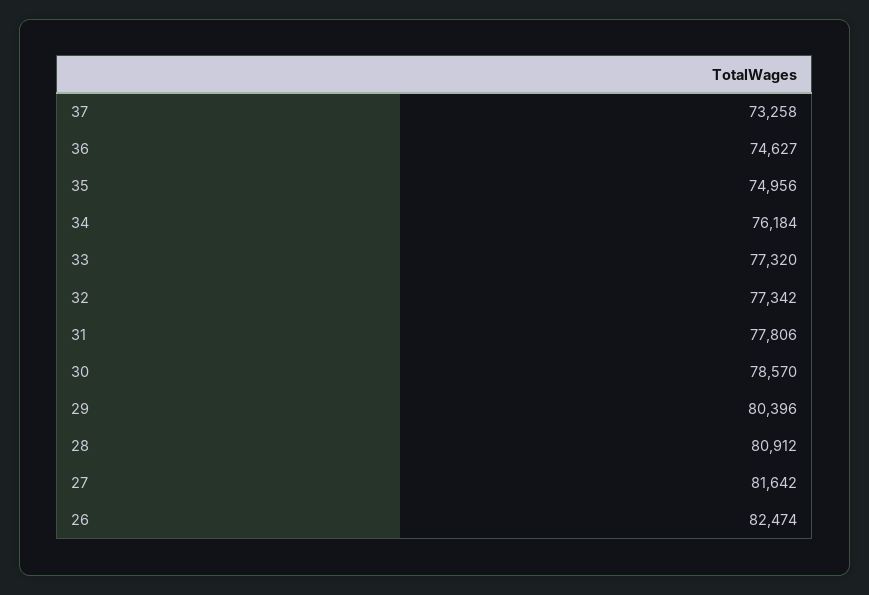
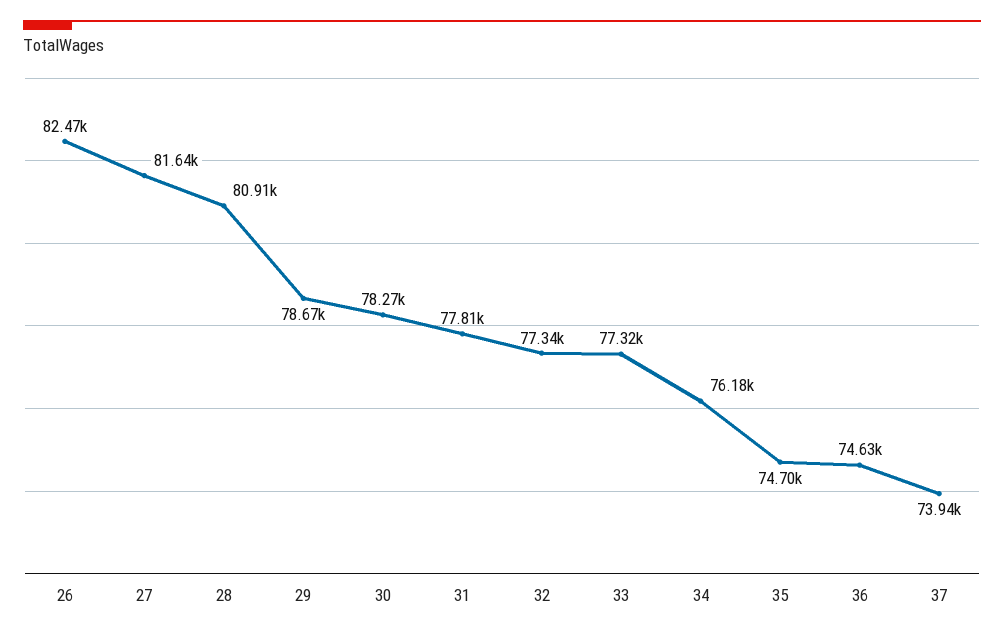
  {
-   "37": 73258,
+   "37": 73940,
    "36": 74627,
-   "35": 74956,
+   "35": 74700,
    "34": 76184,
    "33": 77320,
    "32": 77342,
    "31": 77806,
-   "30": 78570,
+   "30": 78270,
-   "29": 80396,
+   "29": 78670,
    "28": 80912,
    "27": 81642,
    "26": 82474
  }

